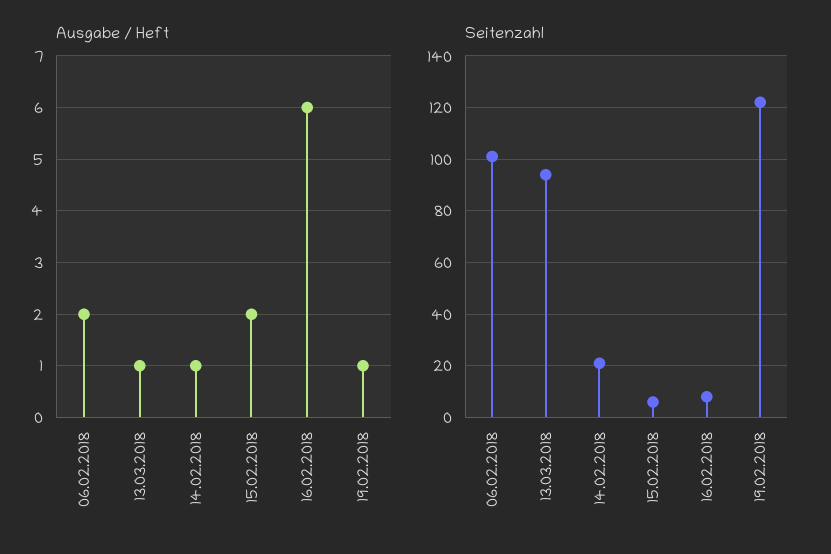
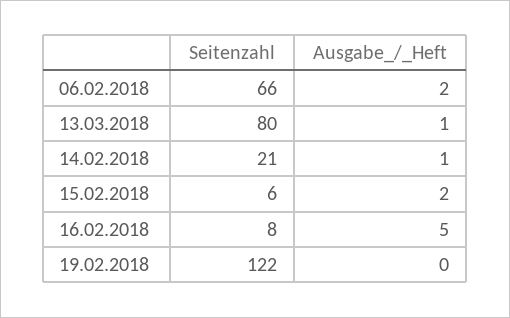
  {
    "Ausgabe / Heft": {
      "06.02.2018": 2,
      "13.03.2018": 1,
      "14.02.2018": 1,
      "15.02.2018": 2,
-     "16.02.2018": 6,
+     "16.02.2018": 5,
-     "19.02.2018": 1
+     "19.02.2018": 0
    },
    "Seitenzahl": {
-     "06.02.2018": 100,
+     "06.02.2018": 66,
-     "13.03.2018": 95,
+     "13.03.2018": 80,
      "14.02.2018": 21,
      "15.02.2018": 6,
      "16.02.2018": 8,
      "19.02.2018": 122
    }
  }

